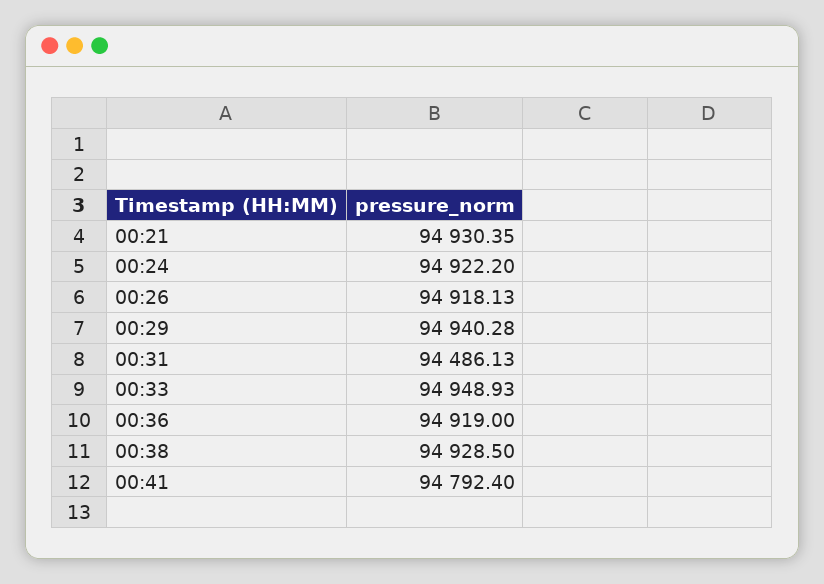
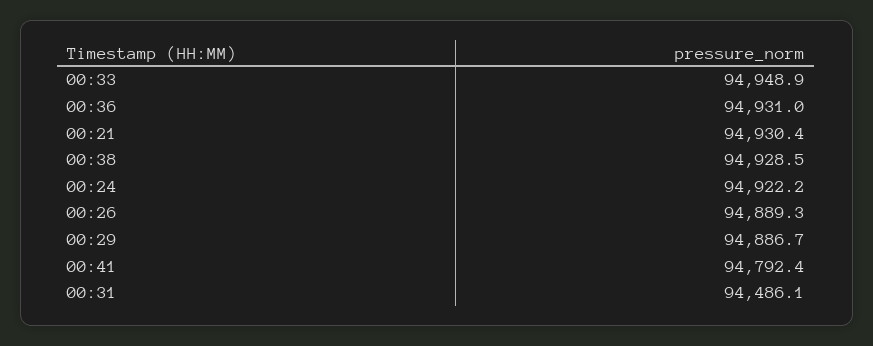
  {
    "00:21": 94930.35,
    "00:24": 94922.2,
-   "00:26": 94918.13,
+   "00:26": 94889.3,
-   "00:29": 94940.28,
+   "00:29": 94886.7,
    "00:31": 94486.13,
    "00:33": 94948.93,
-   "00:36": 94919,
+   "00:36": 94931,
    "00:38": 94928.5,
    "00:41": 94792.4
  }

